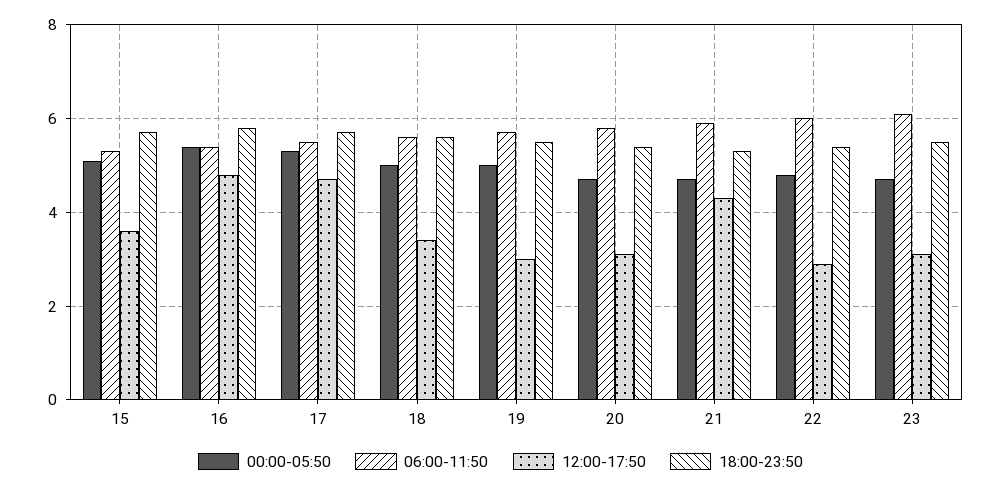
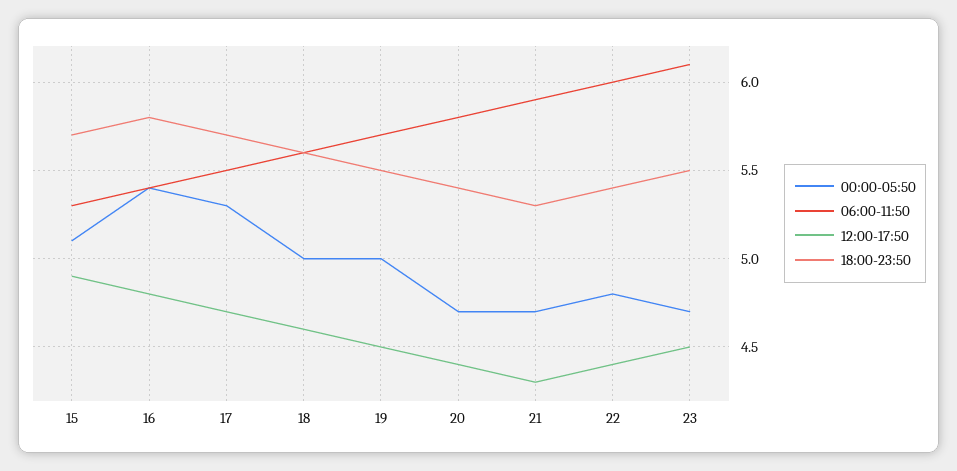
  {
    "00:00-05:50": {
      "15": 5.1,
      "16": 5.4,
      "17": 5.3,
      "18": 5,
      "19": 5,
      "20": 4.7,
      "21": 4.7,
      "22": 4.8,
      "23": 4.7
    },
    "06:00-11:50": {
      "15": 5.3,
      "16": 5.4,
      "17": 5.5,
      "18": 5.6,
      "19": 5.7,
      "20": 5.8,
      "21": 5.9,
      "22": 6,
      "23": 6.1
    },
    "12:00-17:50": {
-     "15": 3.5,
+     "15": 4.9,
      "16": 4.8,
      "17": 4.7,
-     "18": 3.5,
+     "18": 4.6,
-     "19": 3,
+     "19": 4.5,
-     "20": 3,
+     "20": 4.4,
      "21": 4.3,
-     "22": 3,
+     "22": 4.4,
-     "23": 3
+     "23": 4.5
    },
    "18:00-23:50": {
      "15": 5.7,
      "16": 5.8,
      "17": 5.7,
      "18": 5.6,
      "19": 5.5,
      "20": 5.4,
      "21": 5.3,
      "22": 5.4,
      "23": 5.5
    }
  }

